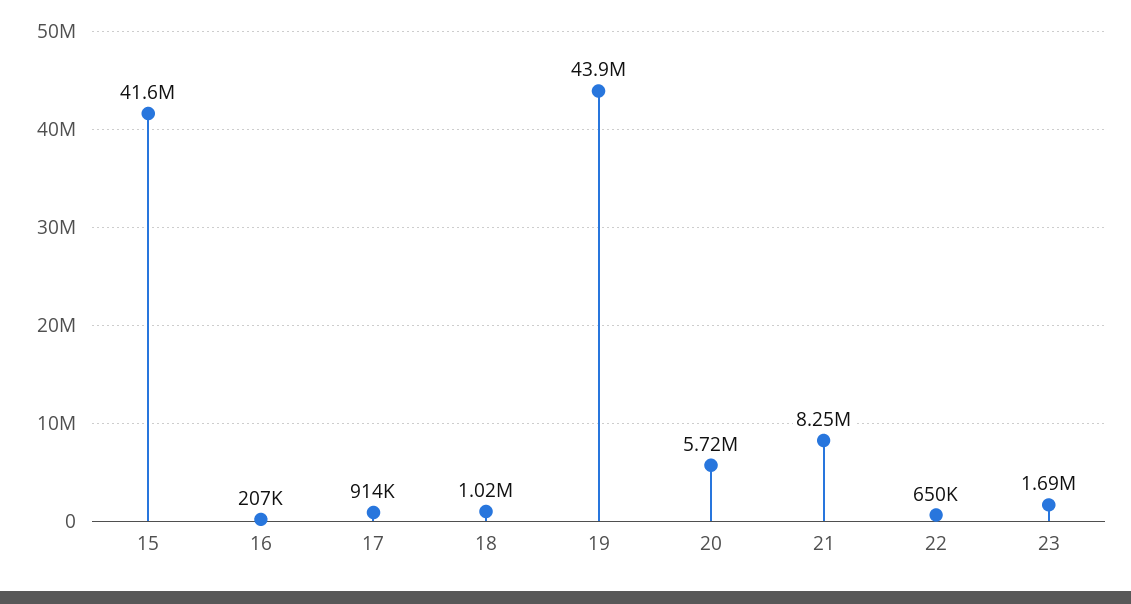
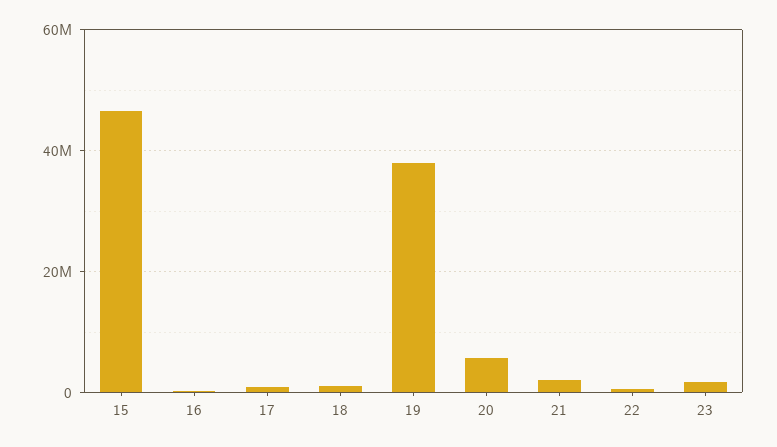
  {
-   "15": 41600000,
+   "15": 46000000,
    "16": 207000,
    "17": 914000,
    "18": 1020000,
-   "19": 43900000,
+   "19": 38000000,
    "20": 5720000,
-   "21": 8250000,
+   "21": 2000000,
    "22": 650000,
    "23": 1690000
  }

